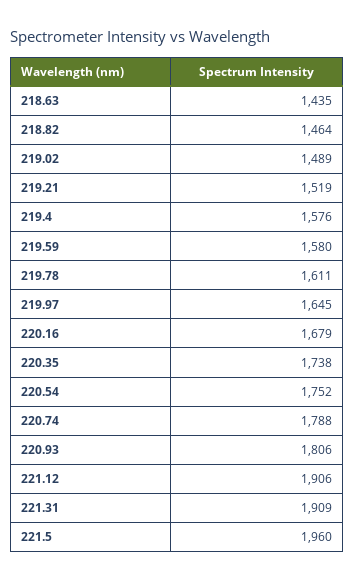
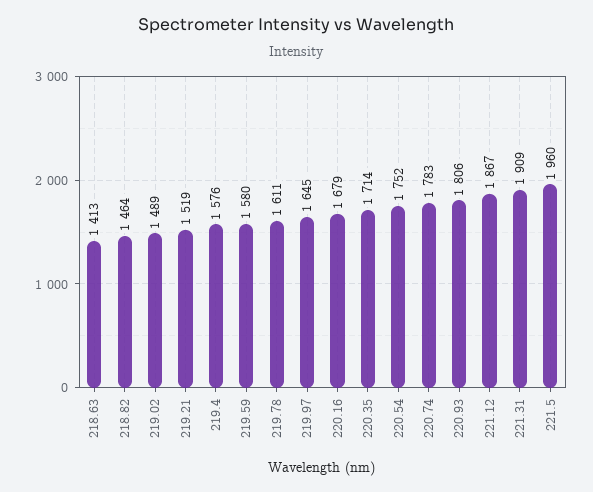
  {
-   "218.63": 1435,
+   "218.63": 1413,
    "218.82": 1464,
    "219.02": 1489,
    "219.21": 1519,
    "219.4": 1576,
    "219.59": 1580,
    "219.78": 1611,
    "219.97": 1645,
    "220.16": 1679,
-   "220.35": 1738,
+   "220.35": 1714,
    "220.54": 1752,
-   "220.74": 1788,
+   "220.74": 1783,
    "220.93": 1806,
-   "221.12": 1906,
+   "221.12": 1867,
    "221.31": 1909,
    "221.5": 1960
  }

